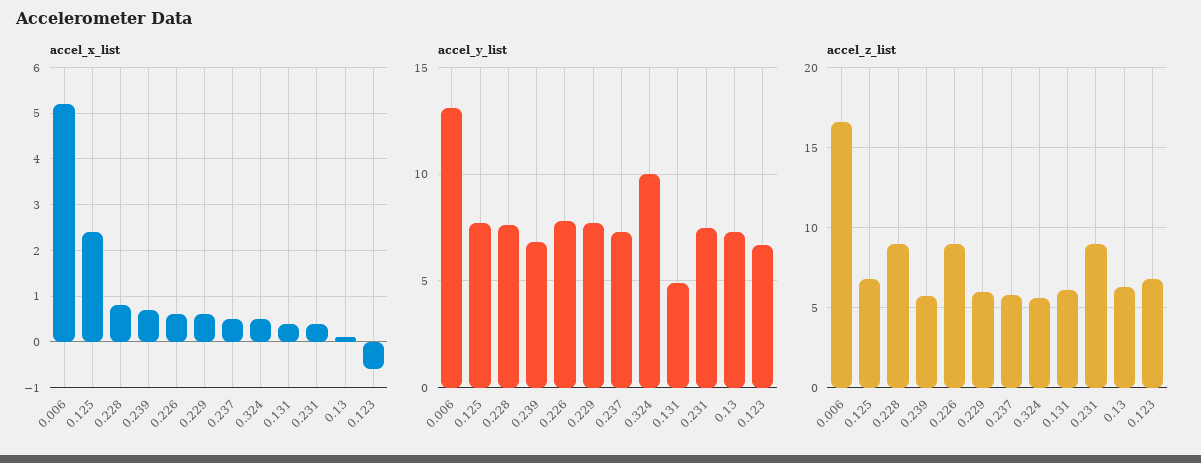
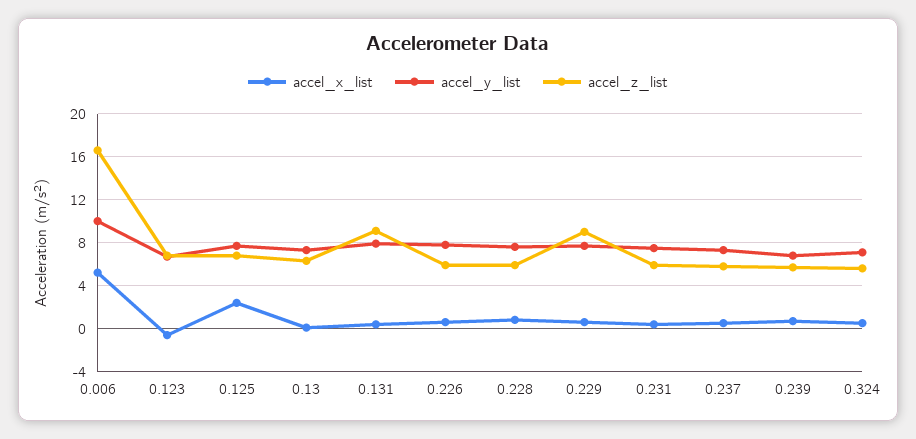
  {
    "accel_x_list": {
      "0.006": 5,
      "0.125": 2.5,
      "0.228": 1,
      "0.239": 0.5,
      "0.226": 0.5,
      "0.229": 0.5,
      "0.237": 0.5,
      "0.324": 0.5,
      "0.131": 0.5,
      "0.231": 0.5,
      "0.13": 0,
      "0.123": -0.5
    },
    "accel_y_list": {
-     "0.006": 13,
+     "0.006": 10,
      "0.125": 7.5,
      "0.228": 7.5,
      "0.239": 7,
      "0.226": 8,
      "0.229": 7.5,
      "0.237": 7.5,
-     "0.324": 10,
+     "0.324": 7,
-     "0.131": 5,
+     "0.131": 8,
      "0.231": 7.5,
      "0.13": 7.5,
      "0.123": 6.5
    },
    "accel_z_list": {
      "0.006": 16.5,
      "0.125": 7,
-     "0.228": 9,
+     "0.228": 6,
      "0.239": 5.5,
-     "0.226": 9,
+     "0.226": 6,
-     "0.229": 6,
+     "0.229": 9,
      "0.237": 6,
      "0.324": 5.5,
-     "0.131": 6,
+     "0.131": 9,
-     "0.231": 9,
+     "0.231": 6,
      "0.13": 6.5,
      "0.123": 7
    }
  }

